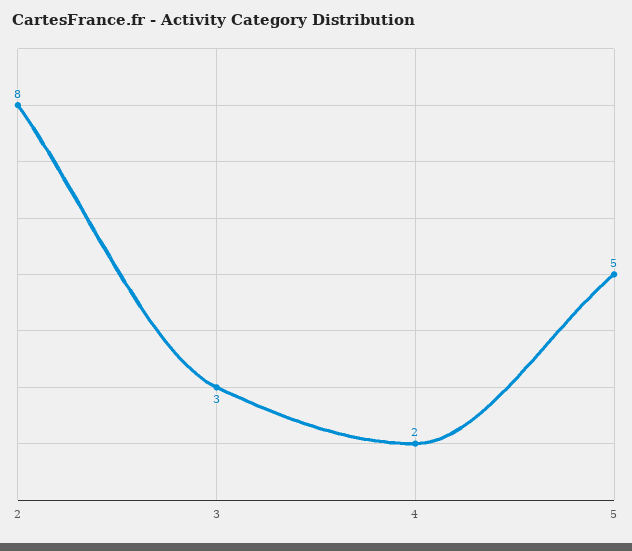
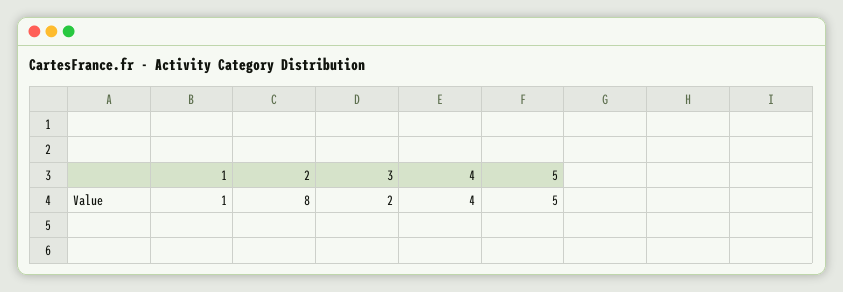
  {
    "2": 8,
-   "3": 3,
+   "3": 2,
-   "4": 2,
+   "4": 4,
-   "5": 5
+   "5": 5,
+   "1": 1
  }

